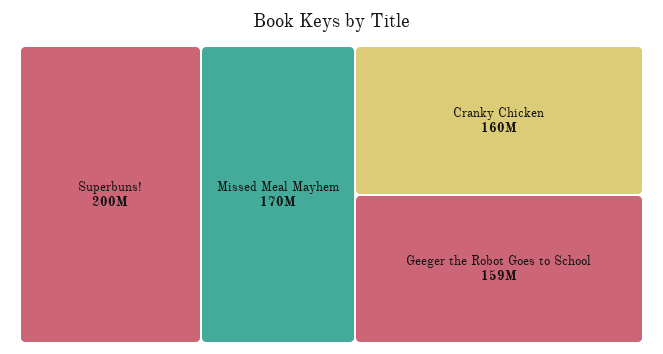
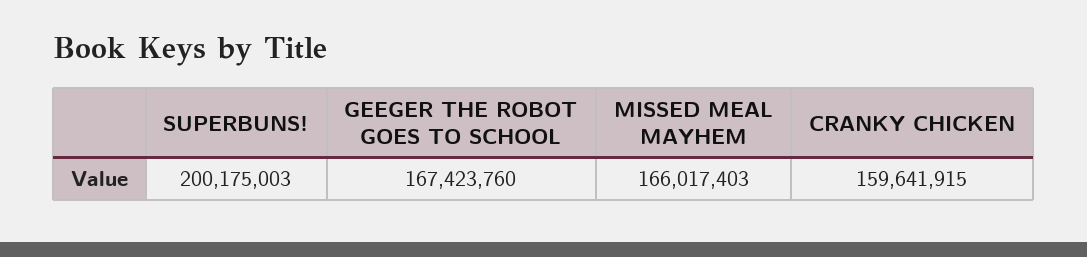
  {
    "Superbuns!": 200175003,
-   "Missed Meal Mayhem": 170000000,
+   "Missed Meal Mayhem": 166017403,
    "Cranky Chicken": 159641915,
-   "Geeger the Robot Goes to School": 159000000
+   "Geeger the Robot Goes to School": 167423760
  }

